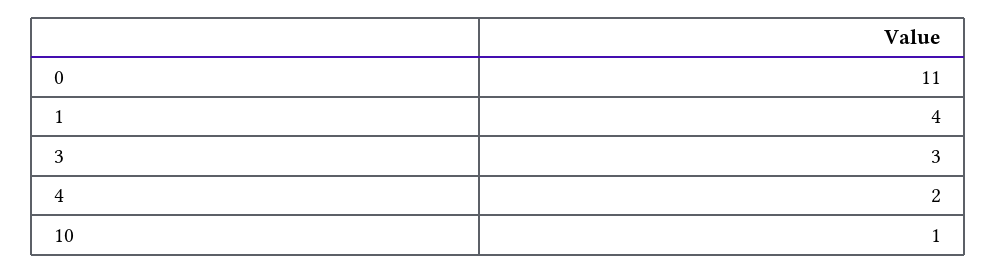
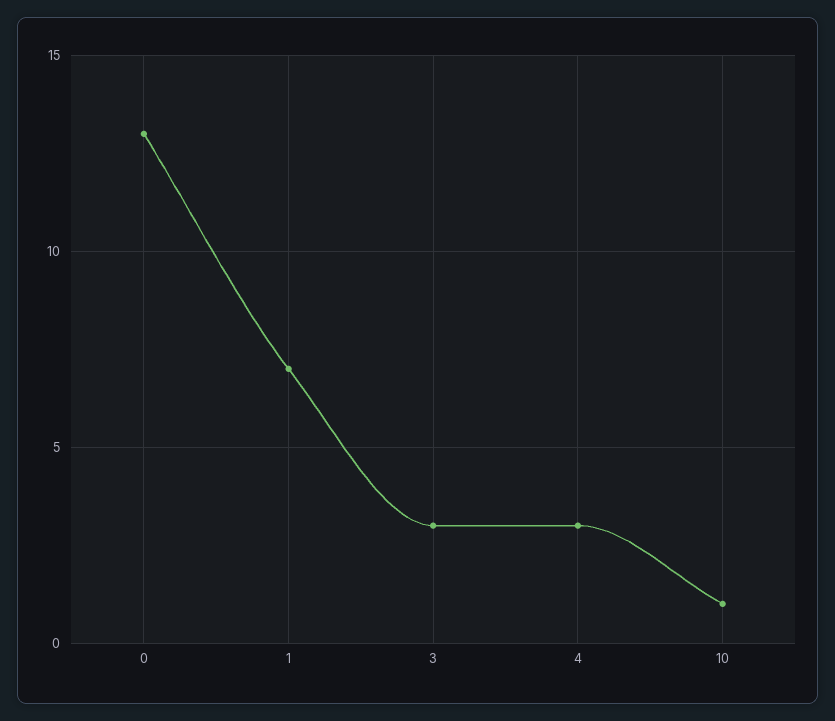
  {
-   "0": 11,
+   "0": 13,
-   "1": 4,
+   "1": 7,
    "3": 3,
-   "4": 2,
+   "4": 3,
    "10": 1
  }

